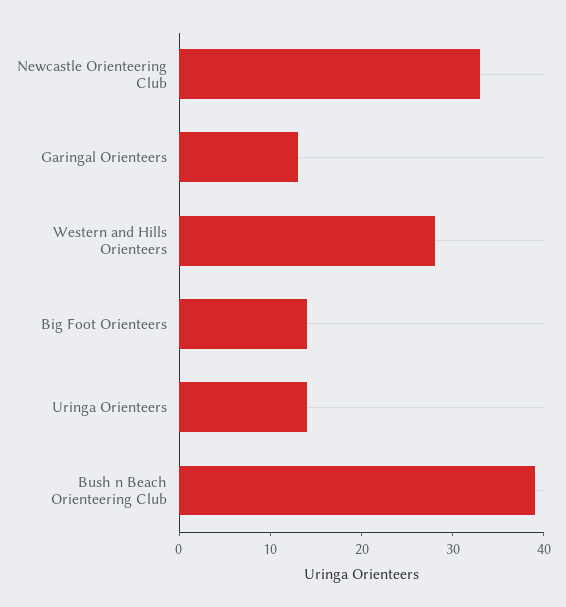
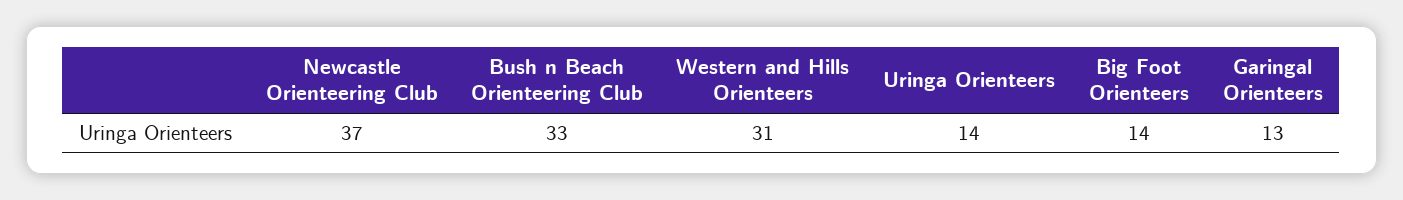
  {
-   "Newcastle Orienteering Club": 33,
+   "Newcastle Orienteering Club": 37,
    "Garingal Orienteers": 13,
-   "Western and Hills Orienteers": 28,
+   "Western and Hills Orienteers": 31,
    "Big Foot Orienteers": 14,
    "Uringa Orienteers": 14,
-   "Bush n Beach Orienteering Club": 39
+   "Bush n Beach Orienteering Club": 33
  }

